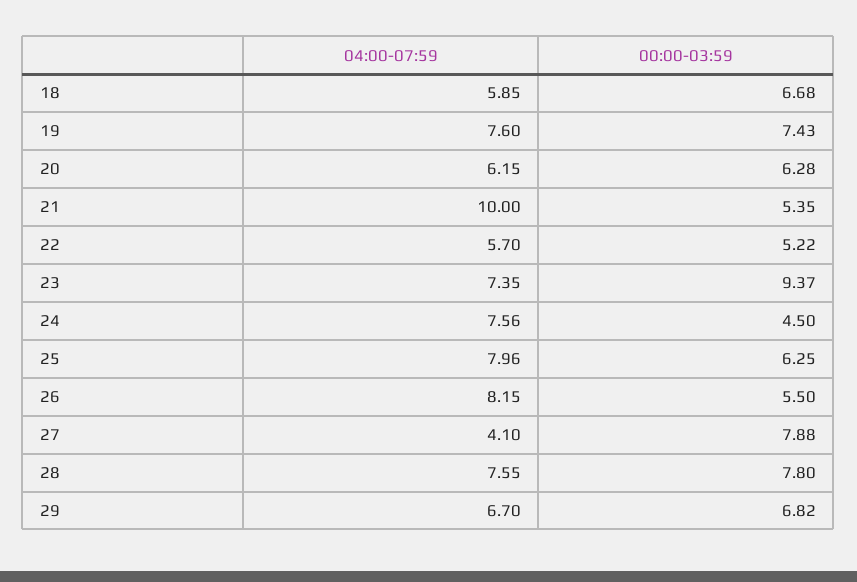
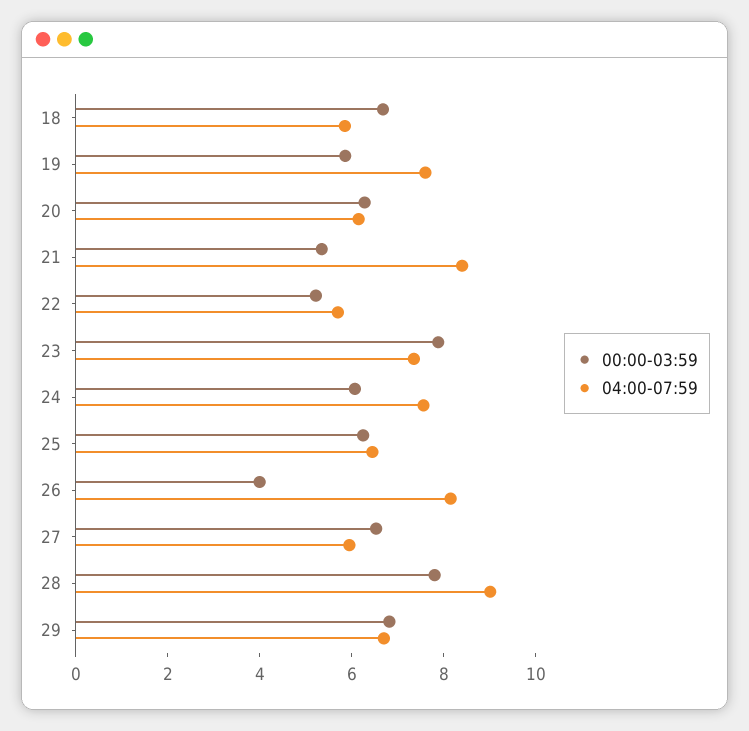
  {
    "04:00-07:59": {
      "18": 5.85,
      "19": 7.6,
      "20": 6.15,
-     "21": 10,
+     "21": 8.5,
      "22": 5.7,
      "23": 7.35,
      "24": 7.56,
-     "25": 7.96,
+     "25": 6.5,
      "26": 8.15,
-     "27": 4.1,
+     "27": 6,
-     "28": 7.55,
+     "28": 9,
      "29": 6.7
    },
    "00:00-03:59": {
      "18": 6.68,
-     "19": 7.43,
+     "19": 6,
      "20": 6.28,
      "21": 5.35,
      "22": 5.22,
-     "23": 9.37,
+     "23": 8,
-     "24": 4.5,
+     "24": 6,
      "25": 6.25,
-     "26": 5.5,
+     "26": 4,
-     "27": 7.88,
+     "27": 6.5,
      "28": 7.8,
      "29": 6.82
    }
  }

